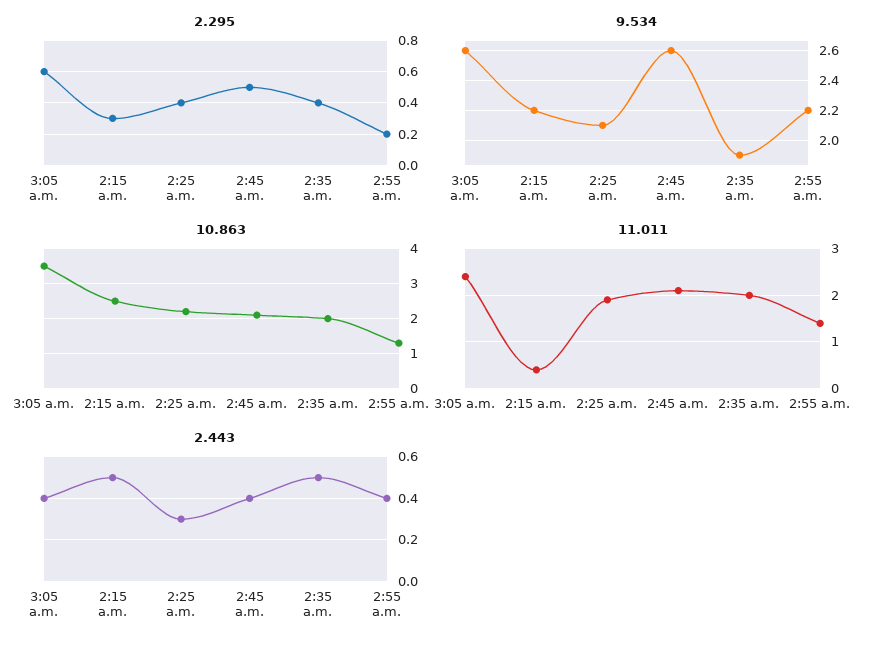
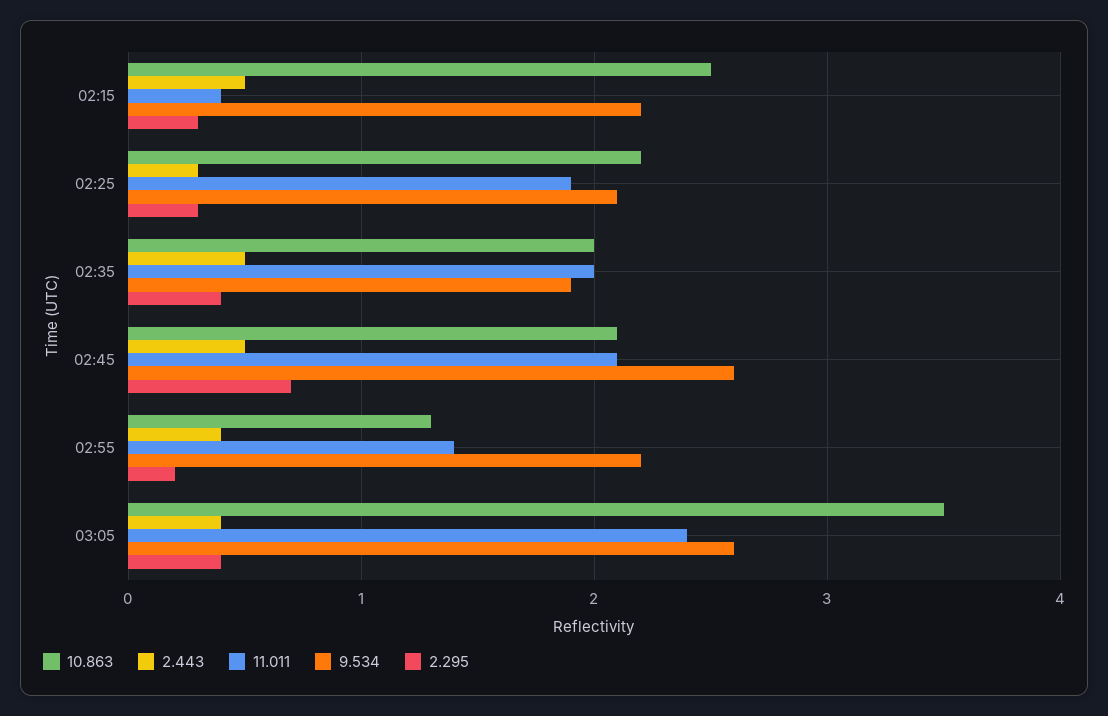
  {
    "2.295": {
-     "3:05 a.m.": 0.6,
+     "3:05 a.m.": 0.4,
      "2:15 a.m.": 0.3,
-     "2:25 a.m.": 0.4,
+     "2:25 a.m.": 0.3,
-     "2:45 a.m.": 0.5,
+     "2:45 a.m.": 0.7,
      "2:35 a.m.": 0.4,
      "2:55 a.m.": 0.2
    },
    "9.534": {
      "3:05 a.m.": 2.6,
      "2:15 a.m.": 2.2,
      "2:25 a.m.": 2.1,
      "2:45 a.m.": 2.6,
      "2:35 a.m.": 1.9,
      "2:55 a.m.": 2.2
    },
    "10.863": {
      "3:05 a.m.": 3.5,
      "2:15 a.m.": 2.5,
      "2:25 a.m.": 2.2,
      "2:45 a.m.": 2.1,
      "2:35 a.m.": 2,
      "2:55 a.m.": 1.3
    },
    "11.011": {
      "3:05 a.m.": 2.4,
      "2:15 a.m.": 0.4,
      "2:25 a.m.": 1.9,
      "2:45 a.m.": 2.1,
      "2:35 a.m.": 2,
      "2:55 a.m.": 1.4
    },
    "2.443": {
      "3:05 a.m.": 0.4,
      "2:15 a.m.": 0.5,
      "2:25 a.m.": 0.3,
-     "2:45 a.m.": 0.4,
+     "2:45 a.m.": 0.5,
      "2:35 a.m.": 0.5,
      "2:55 a.m.": 0.4
    }
  }

